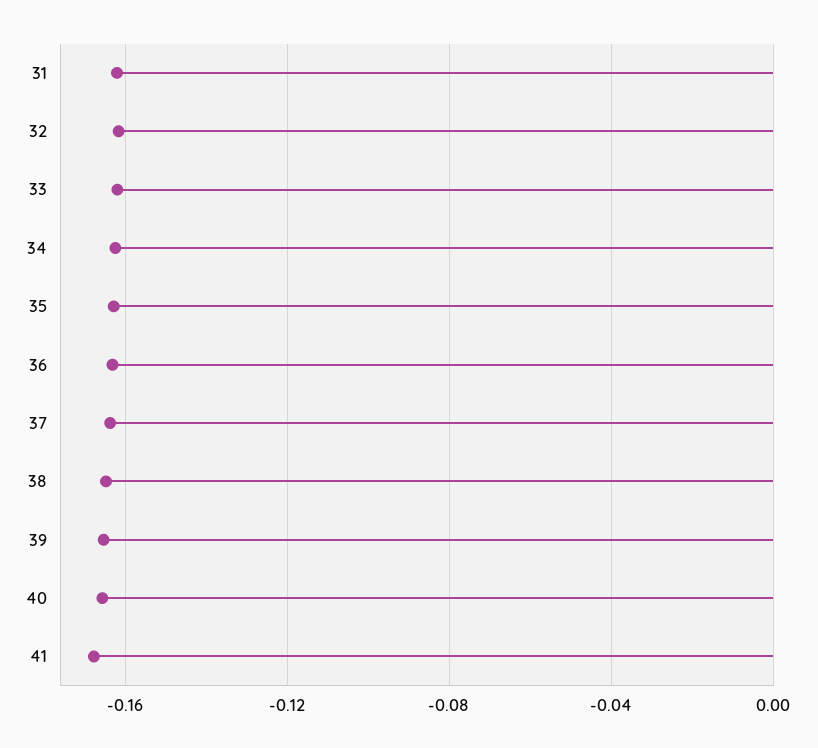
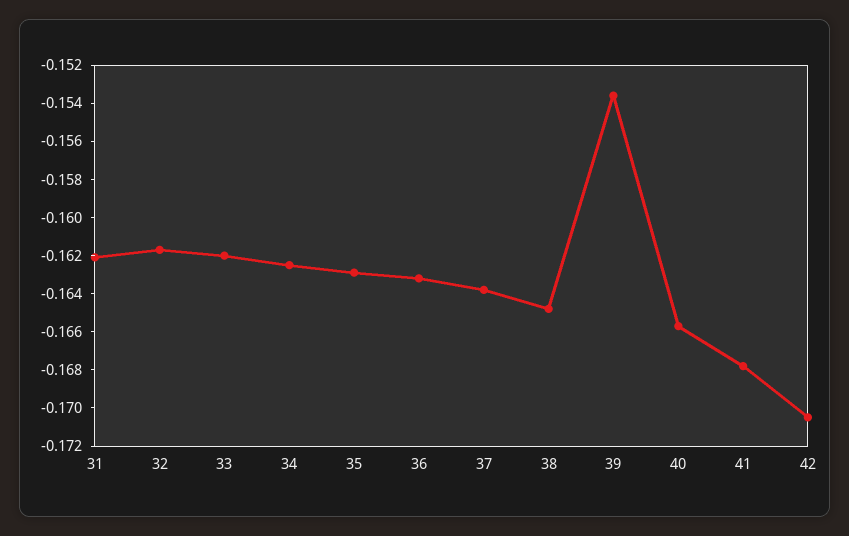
  {
    "31": -0.162,
    "32": -0.1615,
    "33": -0.162,
    "34": -0.1625,
    "35": -0.163,
    "36": -0.163,
    "37": -0.164,
    "38": -0.165,
-   "39": -0.165,
+   "39": -0.1535,
    "40": -0.1655,
-   "41": -0.168
+   "41": -0.168,
+   "42": -0.1705
  }

